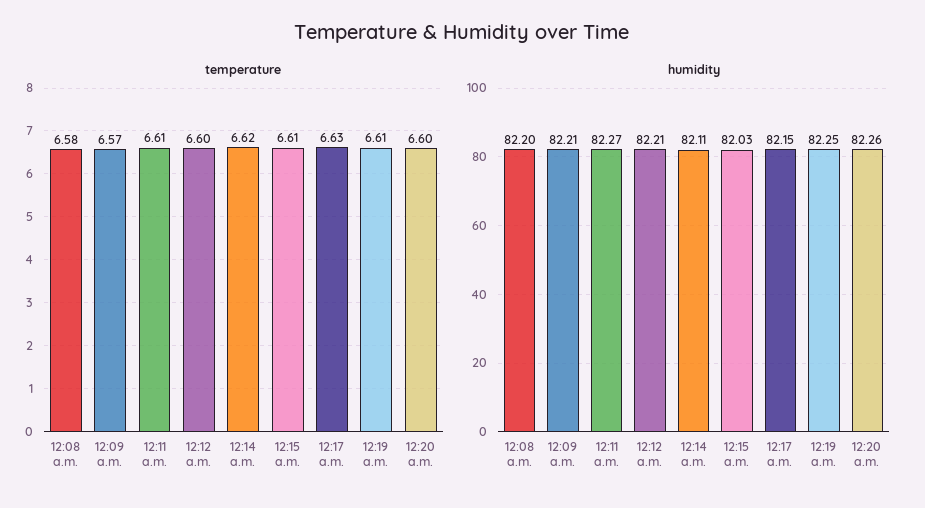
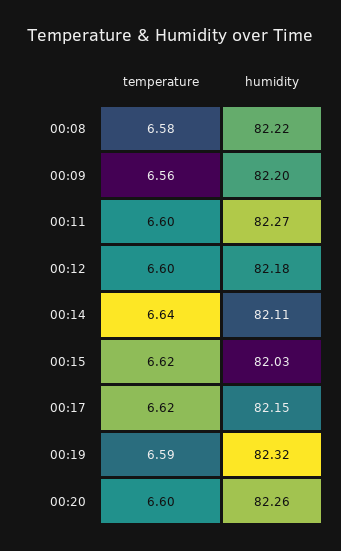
  {
    "temperature": {
      "12:08 a.m.": 6.58,
-     "12:09 a.m.": 6.57,
+     "12:09 a.m.": 6.56,
-     "12:11 a.m.": 6.61,
+     "12:11 a.m.": 6.6,
      "12:12 a.m.": 6.6,
-     "12:14 a.m.": 6.62,
+     "12:14 a.m.": 6.64,
-     "12:15 a.m.": 6.61,
+     "12:15 a.m.": 6.62,
-     "12:17 a.m.": 6.63,
+     "12:17 a.m.": 6.62,
-     "12:19 a.m.": 6.61,
+     "12:19 a.m.": 6.59,
      "12:20 a.m.": 6.6
    },
    "humidity": {
-     "12:08 a.m.": 82.2,
+     "12:08 a.m.": 82.22,
-     "12:09 a.m.": 82.21,
+     "12:09 a.m.": 82.2,
      "12:11 a.m.": 82.27,
-     "12:12 a.m.": 82.21,
+     "12:12 a.m.": 82.18,
      "12:14 a.m.": 82.11,
      "12:15 a.m.": 82.03,
      "12:17 a.m.": 82.15,
-     "12:19 a.m.": 82.25,
+     "12:19 a.m.": 82.32,
      "12:20 a.m.": 82.26
    }
  }

